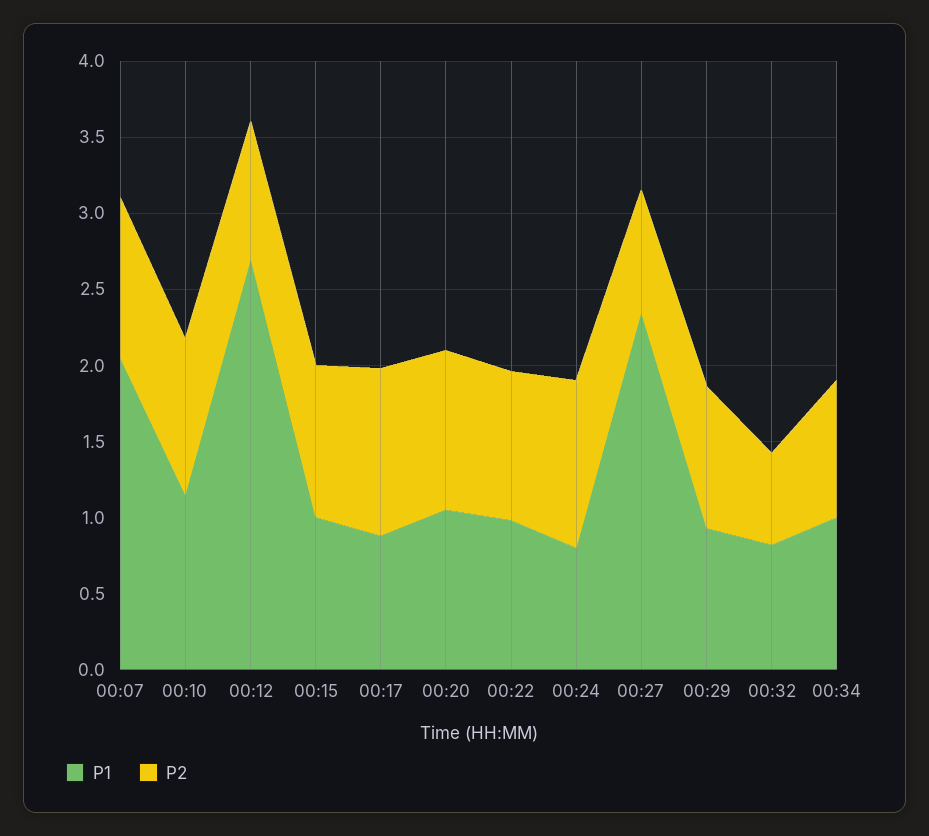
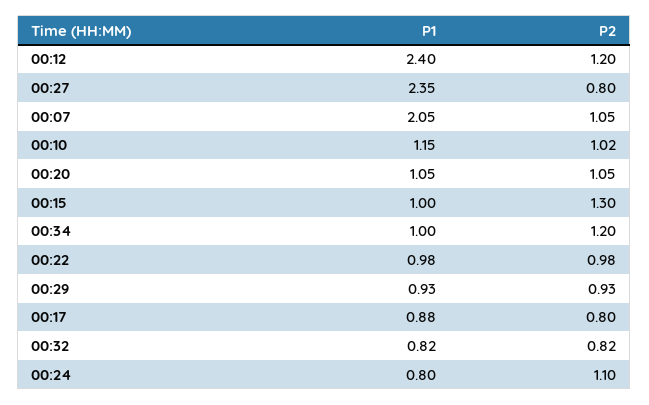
  {
    "P1": {
      "00:07": 2.05,
      "00:10": 1.15,
-     "00:12": 2.7,
+     "00:12": 2.4,
      "00:15": 1,
      "00:17": 0.88,
      "00:20": 1.05,
      "00:22": 0.98,
      "00:24": 0.8,
      "00:27": 2.35,
      "00:29": 0.93,
      "00:32": 0.82,
      "00:34": 1
    },
    "P2": {
      "00:07": 1.05,
      "00:10": 1.02,
-     "00:12": 0.9,
+     "00:12": 1.2,
-     "00:15": 1,
+     "00:15": 1.3,
-     "00:17": 1.1,
+     "00:17": 0.8,
      "00:20": 1.05,
      "00:22": 0.98,
      "00:24": 1.1,
      "00:27": 0.8,
      "00:29": 0.93,
-     "00:32": 0.6,
+     "00:32": 0.82,
-     "00:34": 0.9
+     "00:34": 1.2
    }
  }

